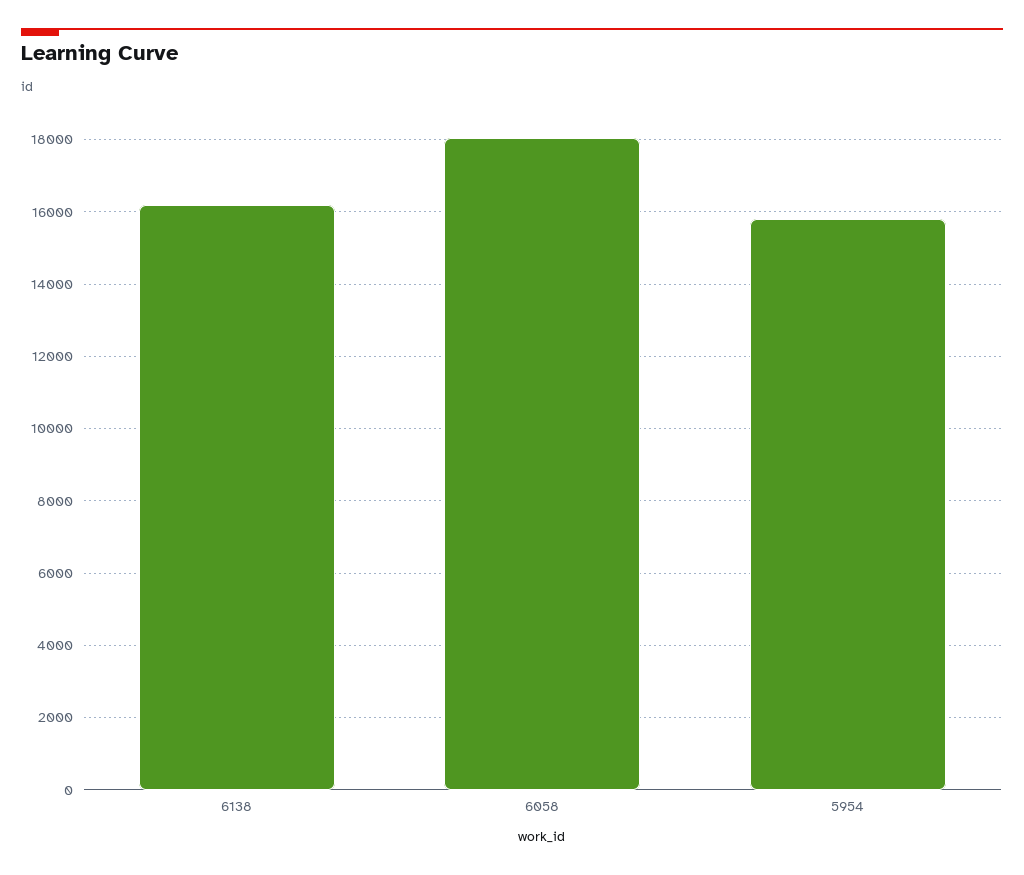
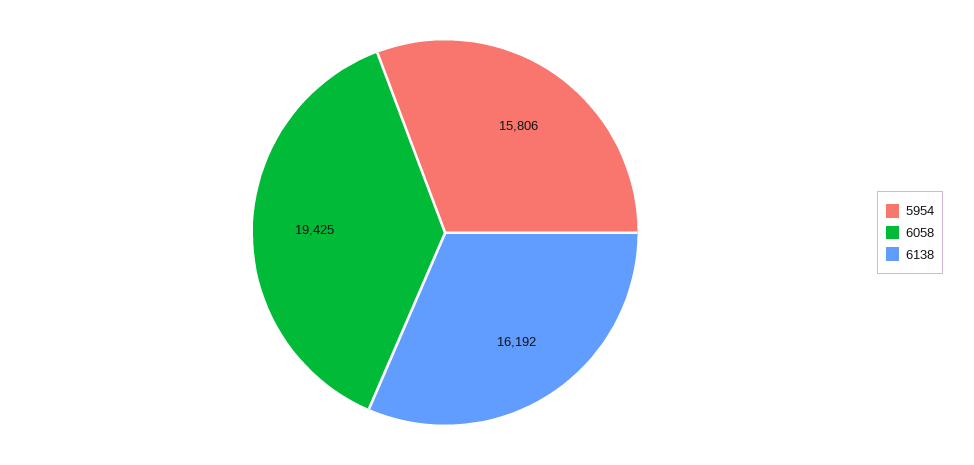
  {
    "6138": 16192,
-   "6058": 18000,
+   "6058": 19425,
    "5954": 15806
  }

